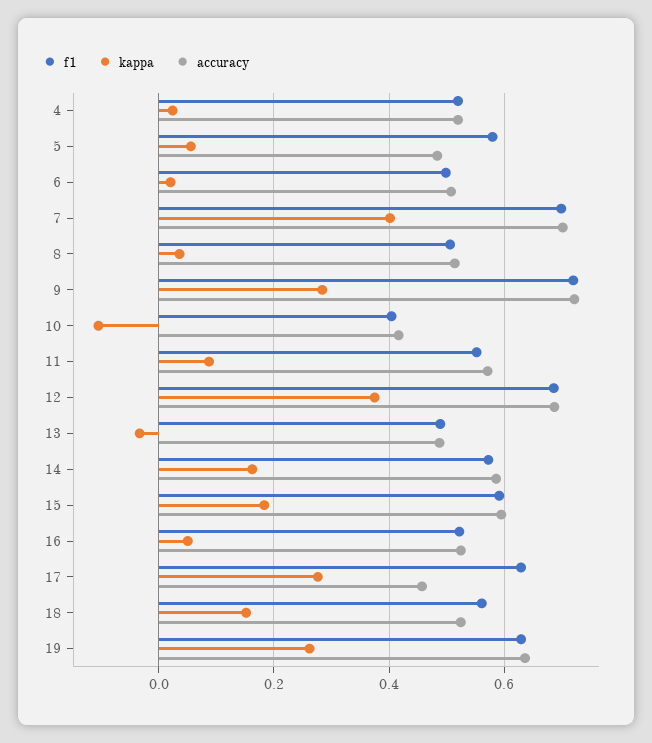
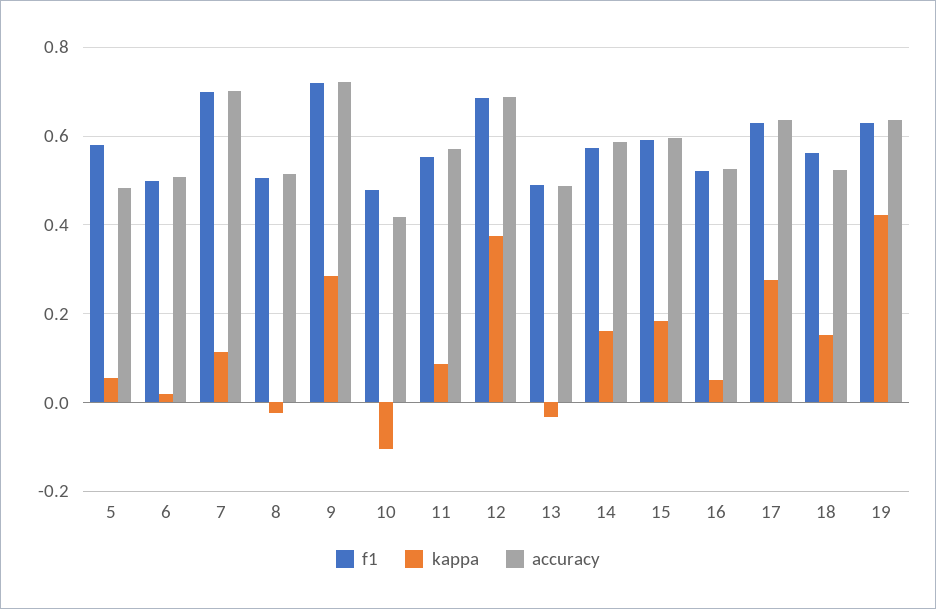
  {
    "f1": {
-     "4": 0.52,
      "5": 0.58,
      "6": 0.5,
      "7": 0.7,
      "8": 0.5,
      "9": 0.72,
-     "10": 0.4,
+     "10": 0.48,
      "11": 0.56,
      "12": 0.68,
      "13": 0.48,
      "14": 0.58,
      "15": 0.6,
      "16": 0.52,
      "17": 0.62,
      "18": 0.56,
      "19": 0.62
    },
    "kappa": {
-     "4": 0.02,
      "5": 0.06,
      "6": 0.02,
-     "7": 0.4,
+     "7": 0.12,
-     "8": 0.04,
+     "8": -0.02,
      "9": 0.28,
      "10": -0.1,
      "11": 0.08,
      "12": 0.38,
      "13": -0.04,
      "14": 0.16,
      "15": 0.18,
      "16": 0.06,
      "17": 0.28,
      "18": 0.16,
-     "19": 0.26
+     "19": 0.42
    },
    "accuracy": {
-     "4": 0.52,
      "5": 0.48,
      "6": 0.5,
      "7": 0.7,
      "8": 0.52,
      "9": 0.72,
      "10": 0.42,
      "11": 0.58,
      "12": 0.68,
      "13": 0.48,
      "14": 0.58,
      "15": 0.6,
      "16": 0.52,
-     "17": 0.46,
+     "17": 0.64,
      "18": 0.52,
      "19": 0.64
    }
  }

